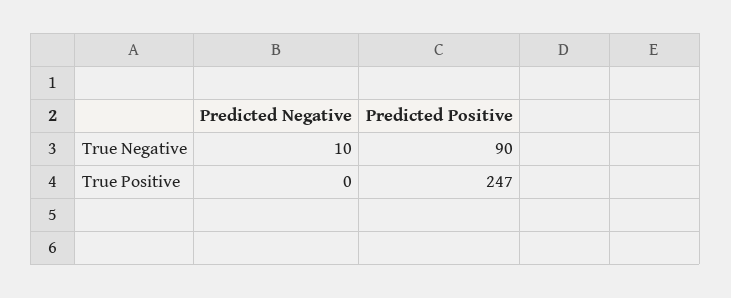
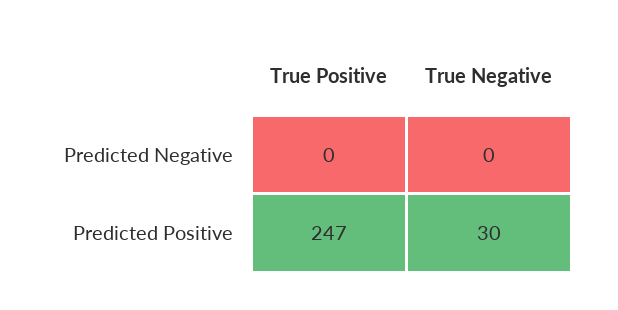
  {
    "Predicted Negative": {
-     "True Negative": 10,
+     "True Negative": 0,
      "True Positive": 0
    },
    "Predicted Positive": {
-     "True Negative": 90,
+     "True Negative": 30,
      "True Positive": 247
    }
  }

